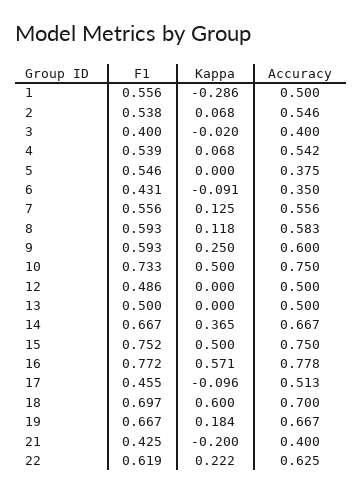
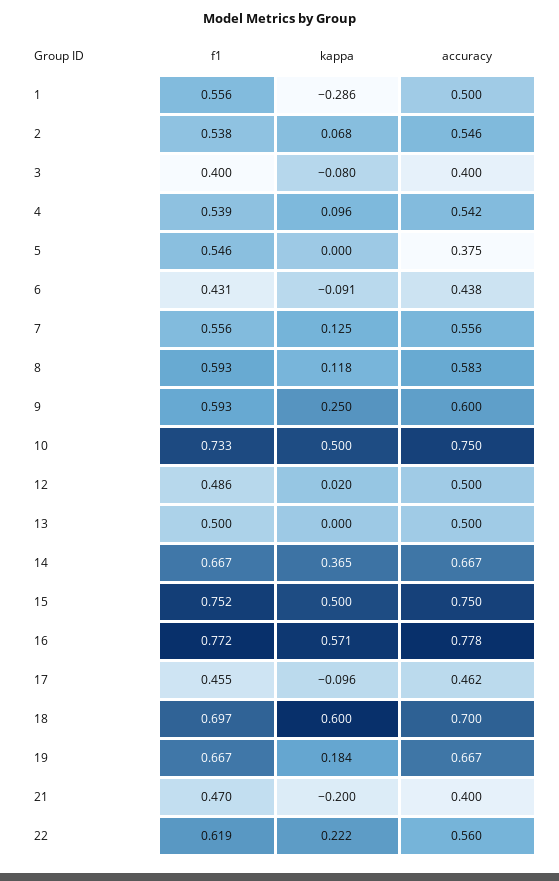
  {
    "F1": {
      "1": 0.556,
      "2": 0.538,
      "3": 0.4,
      "4": 0.539,
      "5": 0.546,
      "6": 0.431,
      "7": 0.556,
      "8": 0.593,
      "9": 0.593,
      "10": 0.733,
      "12": 0.486,
      "13": 0.5,
      "14": 0.667,
      "15": 0.752,
      "16": 0.772,
      "17": 0.455,
      "18": 0.697,
      "19": 0.667,
-     "21": 0.425,
+     "21": 0.47,
      "22": 0.619
    },
    "Kappa": {
      "1": -0.286,
      "2": 0.068,
-     "3": -0.02,
+     "3": -0.08,
-     "4": 0.068,
+     "4": 0.096,
      "5": 0,
      "6": -0.091,
      "7": 0.125,
      "8": 0.118,
      "9": 0.25,
      "10": 0.5,
-     "12": 0,
+     "12": 0.02,
      "13": 0,
      "14": 0.365,
      "15": 0.5,
      "16": 0.571,
      "17": -0.096,
      "18": 0.6,
      "19": 0.184,
      "21": -0.2,
      "22": 0.222
    },
    "Accuracy": {
      "1": 0.5,
      "2": 0.546,
      "3": 0.4,
      "4": 0.542,
      "5": 0.375,
-     "6": 0.35,
+     "6": 0.438,
      "7": 0.556,
      "8": 0.583,
      "9": 0.6,
      "10": 0.75,
      "12": 0.5,
      "13": 0.5,
      "14": 0.667,
      "15": 0.75,
      "16": 0.778,
-     "17": 0.513,
+     "17": 0.462,
      "18": 0.7,
      "19": 0.667,
      "21": 0.4,
-     "22": 0.625
+     "22": 0.56
    }
  }

